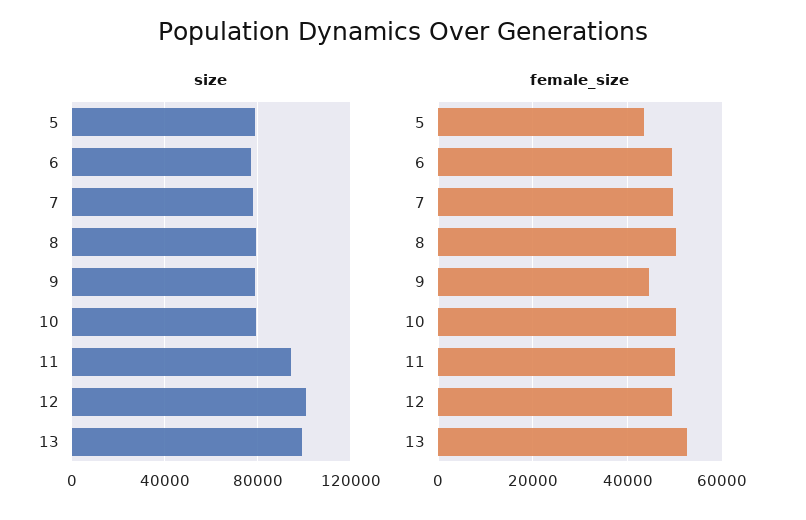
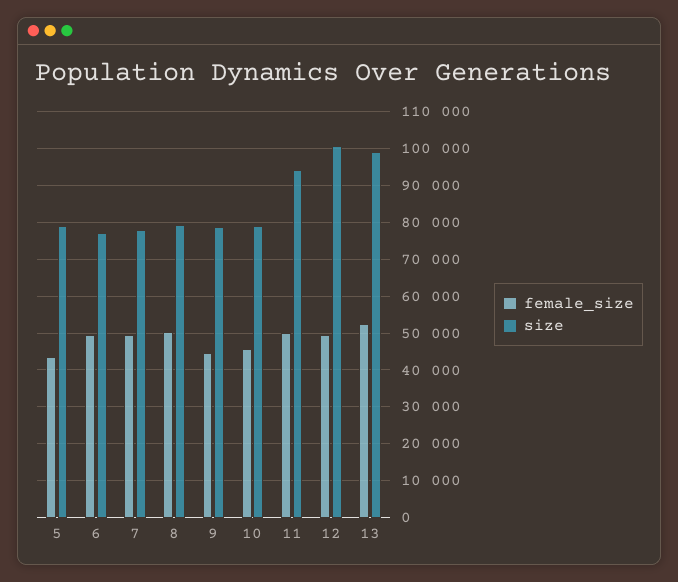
  {
    "size": {
      "5": 78000,
      "6": 78000,
      "7": 78000,
      "8": 80000,
      "9": 78000,
      "10": 80000,
      "11": 94000,
      "12": 100000,
      "13": 100000
    },
    "female_size": {
      "5": 44000,
      "6": 50000,
      "7": 50000,
      "8": 50000,
      "9": 44000,
-     "10": 50000,
+     "10": 46000,
      "11": 50000,
      "12": 50000,
      "13": 52000
    }
  }

